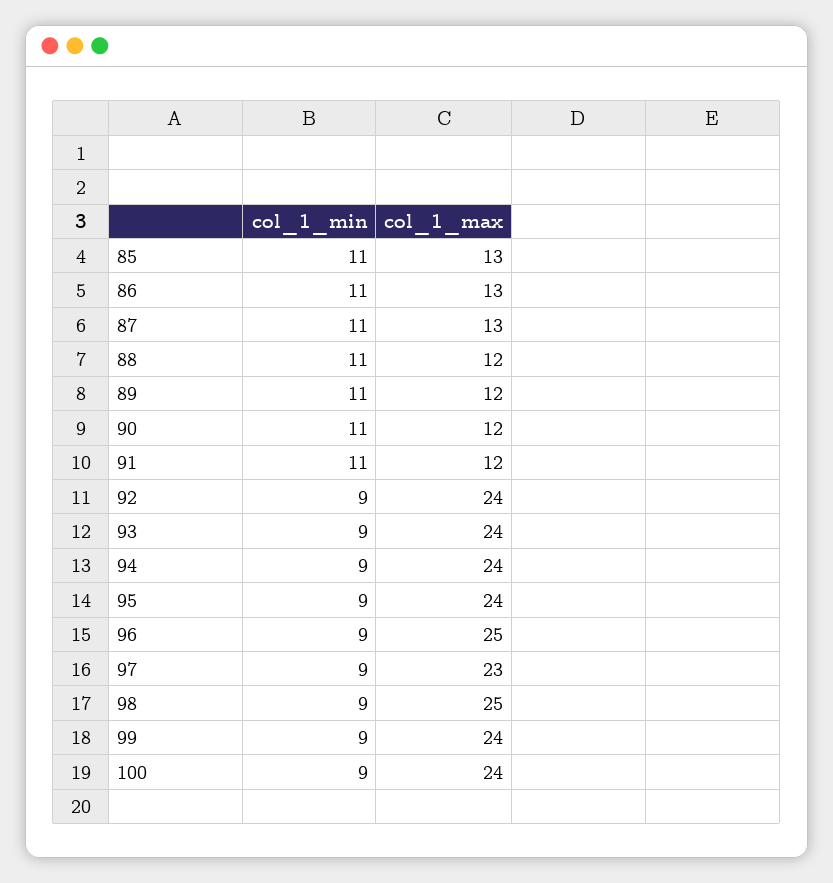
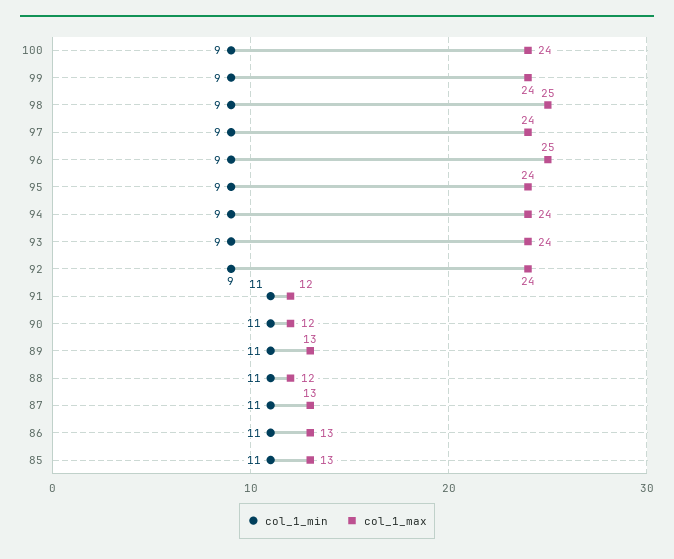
  {
    "col_1_min": {
      "85": 11,
      "86": 11,
      "87": 11,
      "88": 11,
      "89": 11,
      "90": 11,
      "91": 11,
      "92": 9,
      "93": 9,
      "94": 9,
      "95": 9,
      "96": 9,
      "97": 9,
      "98": 9,
      "99": 9,
      "100": 9
    },
    "col_1_max": {
      "85": 13,
      "86": 13,
      "87": 13,
      "88": 12,
-     "89": 12,
+     "89": 13,
      "90": 12,
      "91": 12,
      "92": 24,
      "93": 24,
      "94": 24,
      "95": 24,
      "96": 25,
-     "97": 23,
+     "97": 24,
      "98": 25,
      "99": 24,
      "100": 24
    }
  }

